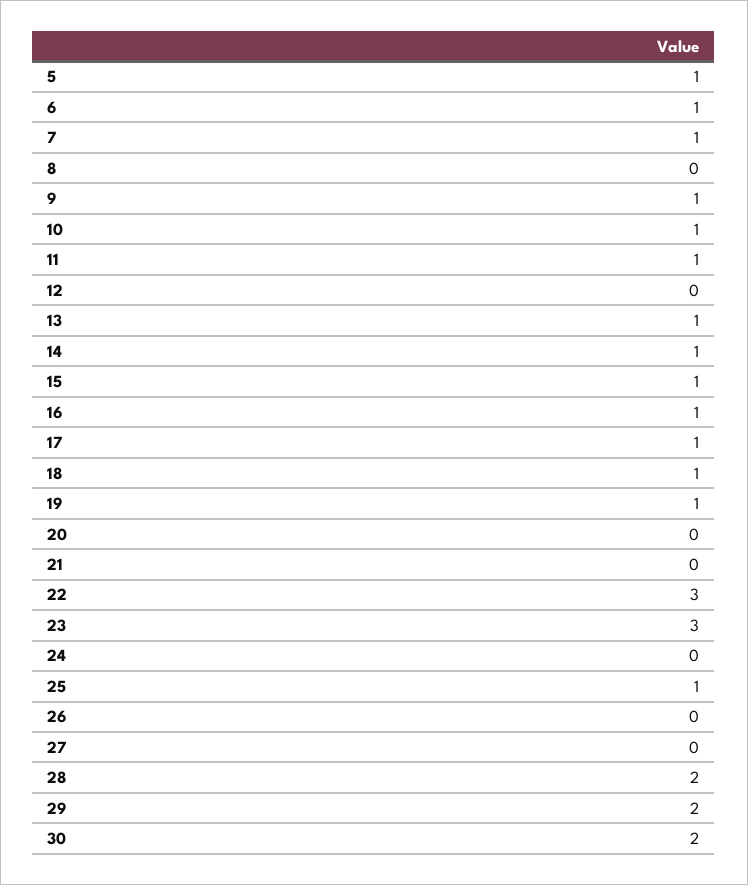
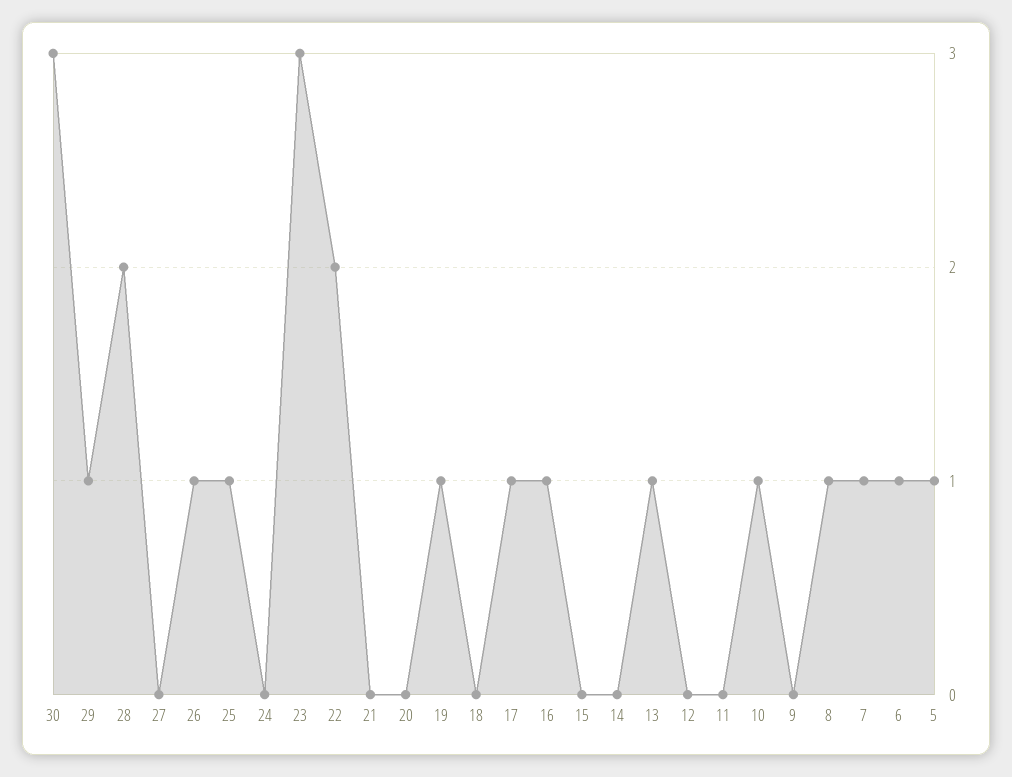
  {
    "5": 1,
    "6": 1,
    "7": 1,
-   "8": 0,
+   "8": 1,
-   "9": 1,
+   "9": 0,
    "10": 1,
-   "11": 1,
+   "11": 0,
    "12": 0,
    "13": 1,
-   "14": 1,
+   "14": 0,
-   "15": 1,
+   "15": 0,
    "16": 1,
    "17": 1,
-   "18": 1,
+   "18": 0,
    "19": 1,
    "20": 0,
    "21": 0,
-   "22": 3,
+   "22": 2,
    "23": 3,
    "24": 0,
    "25": 1,
-   "26": 0,
+   "26": 1,
    "27": 0,
    "28": 2,
-   "29": 2,
+   "29": 1,
-   "30": 2
+   "30": 3
  }

